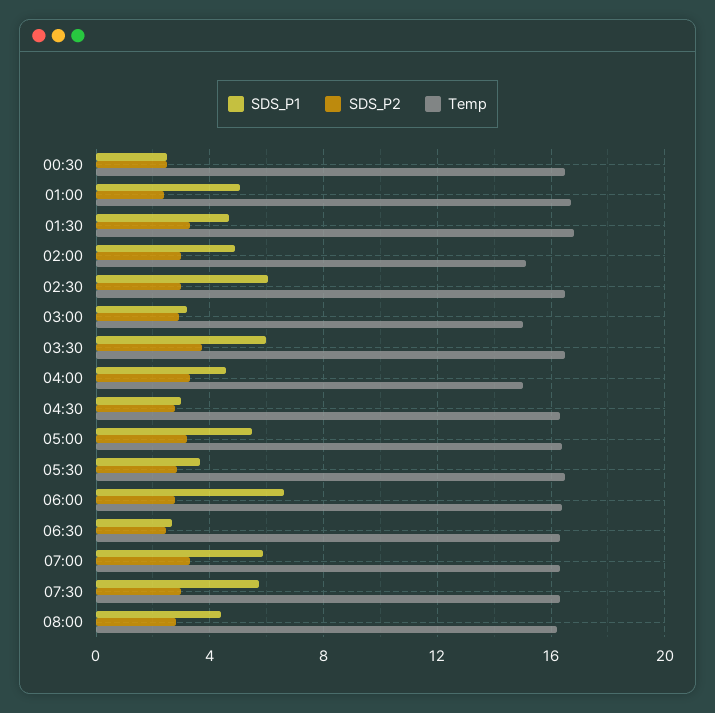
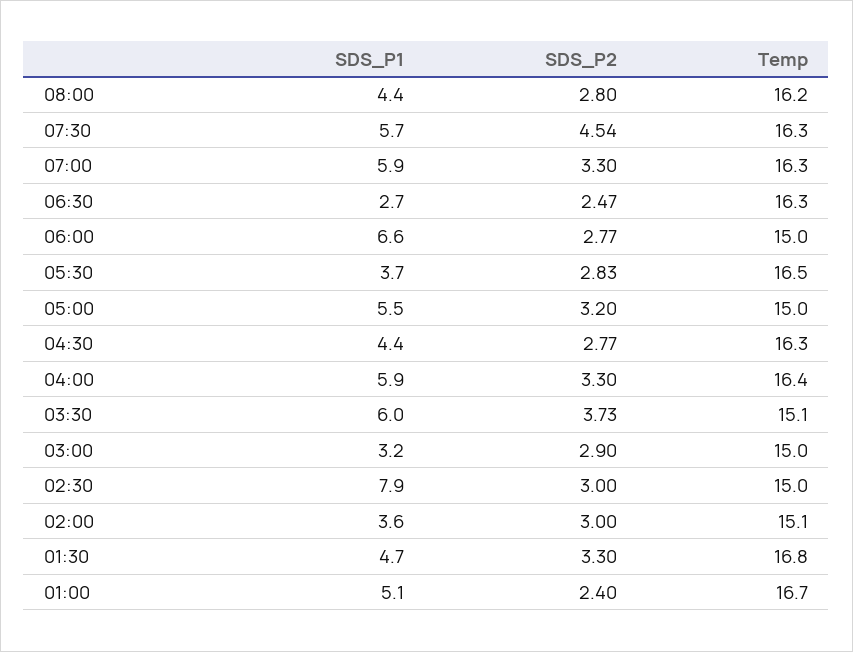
  {
    "SDS_P1": {
-     "00:30": 2.5,
      "01:00": 5.1,
      "01:30": 4.7,
-     "02:00": 5,
+     "02:00": 3.6,
-     "02:30": 6,
+     "02:30": 7.9,
      "03:00": 3.2,
      "03:30": 6,
-     "04:00": 4.5,
+     "04:00": 5.9,
-     "04:30": 3,
+     "04:30": 4.4,
      "05:00": 5.5,
      "05:30": 3.7,
      "06:00": 6.6,
      "06:30": 2.7,
      "07:00": 5.9,
      "07:30": 5.7,
      "08:00": 4.4
    },
    "SDS_P2": {
-     "00:30": 2.5,
      "01:00": 2.4,
      "01:30": 3.3,
      "02:00": 3,
      "02:30": 3,
      "03:00": 2.9,
      "03:30": 3.73,
      "04:00": 3.3,
      "04:30": 2.77,
      "05:00": 3.2,
      "05:30": 2.83,
      "06:00": 2.77,
      "06:30": 2.47,
      "07:00": 3.3,
-     "07:30": 3,
+     "07:30": 4.54,
      "08:00": 2.8
    },
    "Temp": {
-     "00:30": 16.5,
      "01:00": 16.7,
      "01:30": 16.8,
      "02:00": 15.1,
-     "02:30": 16.5,
+     "02:30": 15,
      "03:00": 15,
-     "03:30": 16.5,
+     "03:30": 15.1,
-     "04:00": 15,
+     "04:00": 16.4,
      "04:30": 16.3,
-     "05:00": 16.5,
+     "05:00": 15,
      "05:30": 16.5,
-     "06:00": 16.5,
+     "06:00": 15,
      "06:30": 16.3,
      "07:00": 16.3,
      "07:30": 16.3,
      "08:00": 16.2
    }
  }

